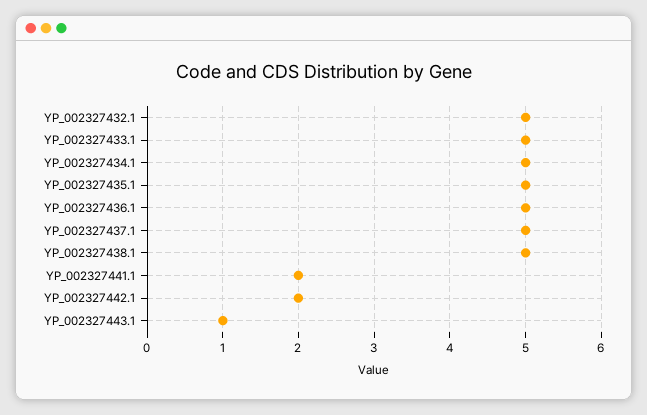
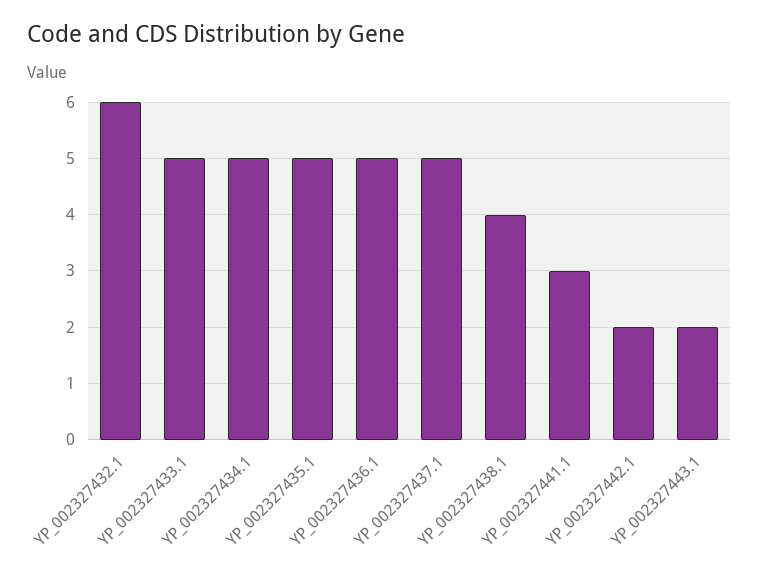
  {
-   "YP_002327432.1": 5,
+   "YP_002327432.1": 6,
    "YP_002327433.1": 5,
    "YP_002327434.1": 5,
    "YP_002327435.1": 5,
    "YP_002327436.1": 5,
    "YP_002327437.1": 5,
-   "YP_002327438.1": 5,
+   "YP_002327438.1": 4,
-   "YP_002327441.1": 2,
+   "YP_002327441.1": 3,
    "YP_002327442.1": 2,
-   "YP_002327443.1": 1
+   "YP_002327443.1": 2
  }

